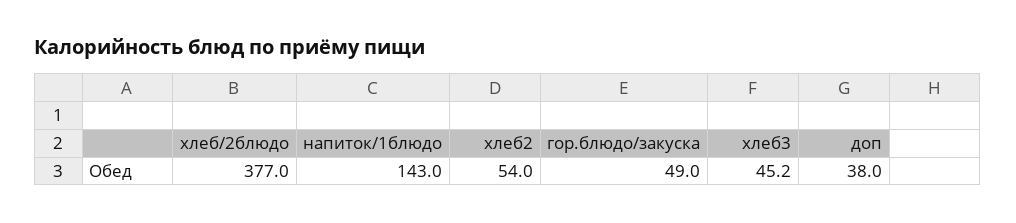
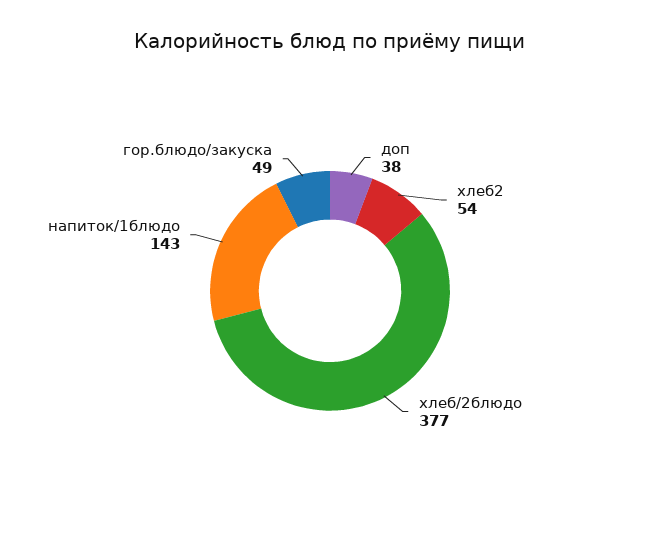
  {
    "хлеб/2блюдо": 377,
    "напиток/1блюдо": 143,
    "хлеб2": 54,
    "гор.блюдо/закуска": 49,
-   "хлеб3": 45.2,
    "доп": 38
  }

